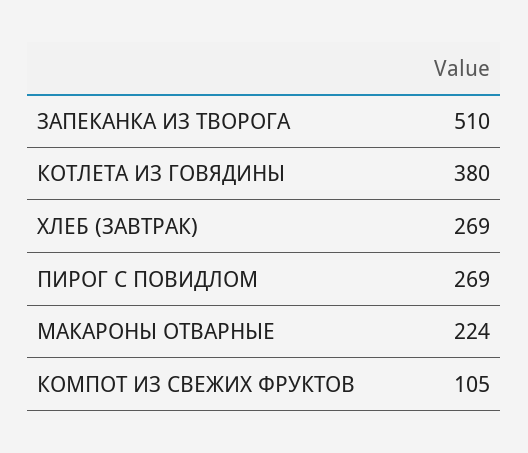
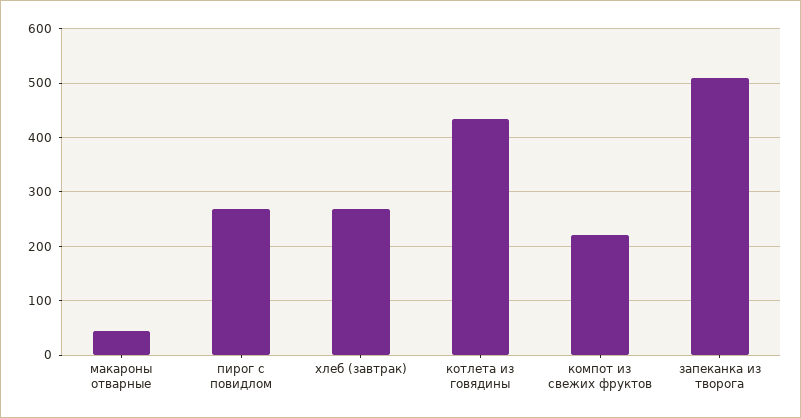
  {
    "ЗАПЕКАНКА ИЗ ТВОРОГА": 510,
-   "КОТЛЕТА ИЗ ГОВЯДИНЫ": 380,
+   "КОТЛЕТА ИЗ ГОВЯДИНЫ": 440,
    "ХЛЕБ (ЗАВТРАК)": 269,
    "ПИРОГ С ПОВИДЛОМ": 269,
-   "МАКАРОНЫ ОТВАРНЫЕ": 224,
+   "МАКАРОНЫ ОТВАРНЫЕ": 40,
-   "КОМПОТ ИЗ СВЕЖИХ ФРУКТОВ": 105
+   "КОМПОТ ИЗ СВЕЖИХ ФРУКТОВ": 220
  }

